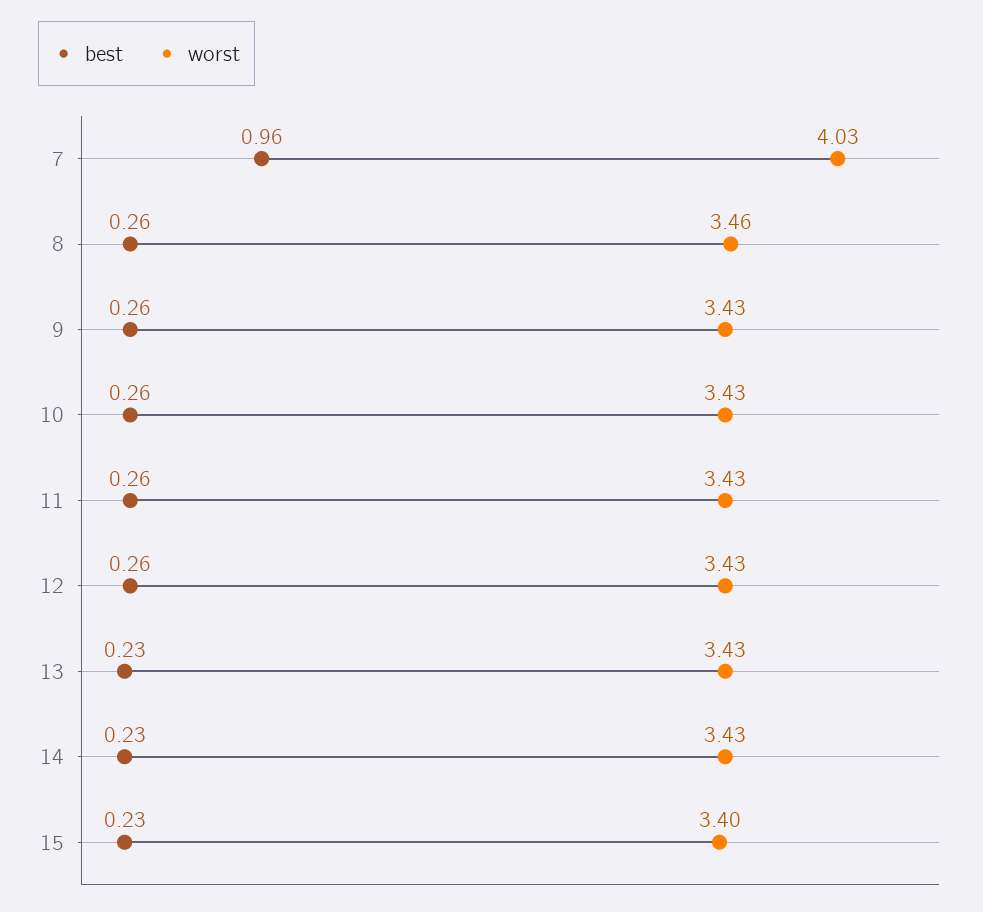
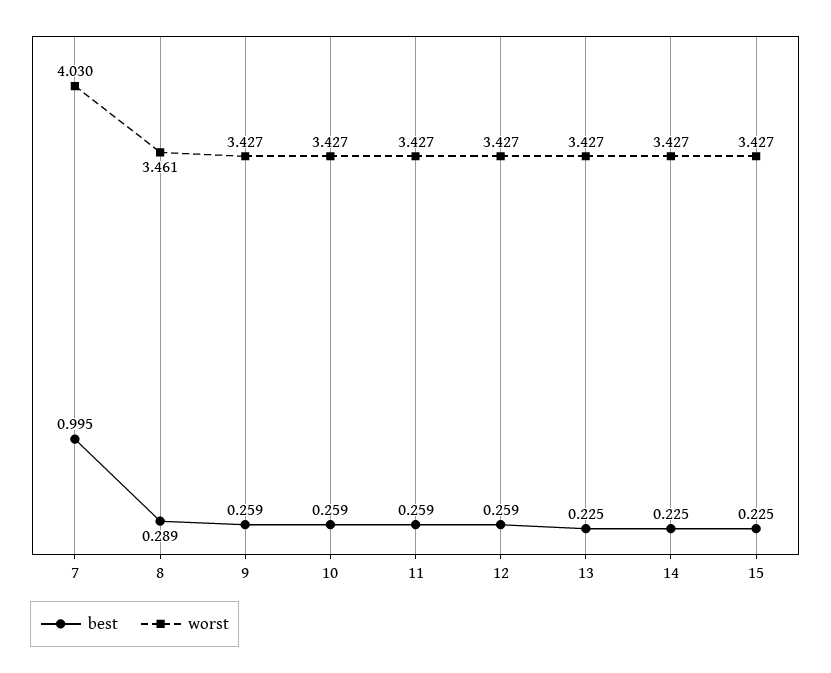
  {
    "best": {
-     "7": 0.96,
+     "7": 0.995,
-     "8": 0.26,
+     "8": 0.289,
      "9": 0.259,
      "10": 0.259,
      "11": 0.259,
      "12": 0.259,
      "13": 0.225,
      "14": 0.225,
      "15": 0.225
    },
    "worst": {
      "7": 4.03,
      "8": 3.461,
      "9": 3.427,
      "10": 3.427,
      "11": 3.427,
      "12": 3.427,
      "13": 3.427,
      "14": 3.427,
-     "15": 3.4
+     "15": 3.427
    }
  }

